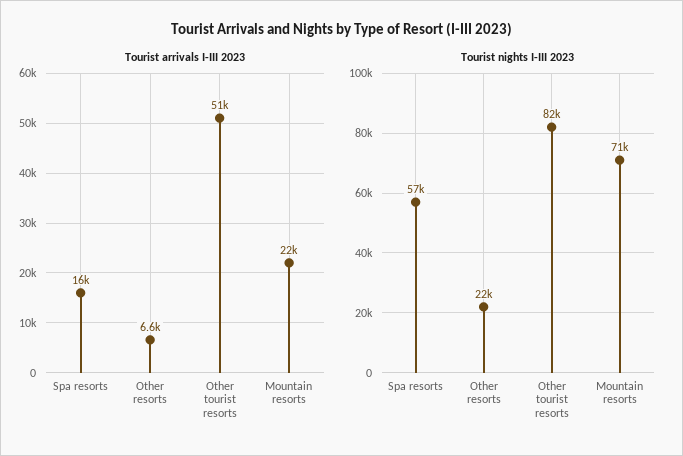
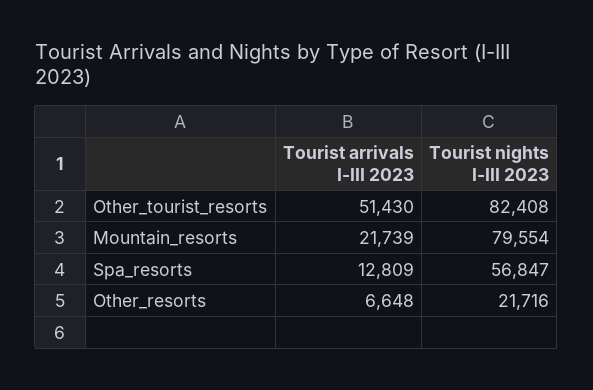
  {
    "Tourist arrivals I-III 2023": {
-     "Spa resorts": 16000,
+     "Spa resorts": 12809,
      "Other resorts": 6648,
      "Other tourist resorts": 51430,
      "Mountain resorts": 21739
    },
    "Tourist nights I-III 2023": {
      "Spa resorts": 56847,
      "Other resorts": 21716,
      "Other tourist resorts": 82408,
-     "Mountain resorts": 71000
+     "Mountain resorts": 79554
    }
  }

